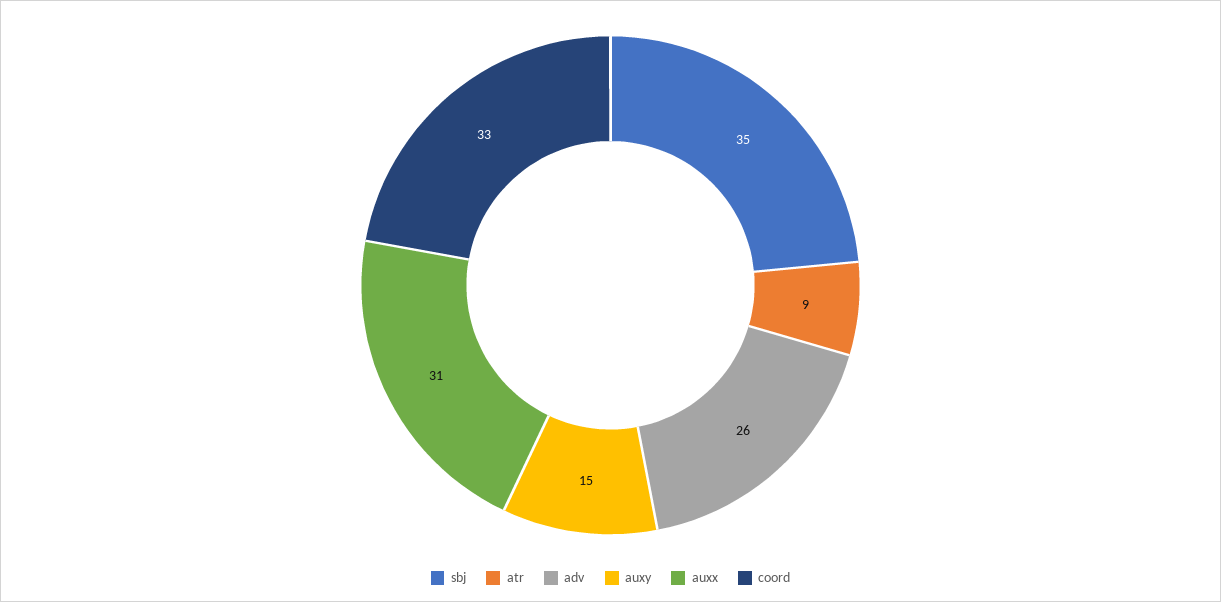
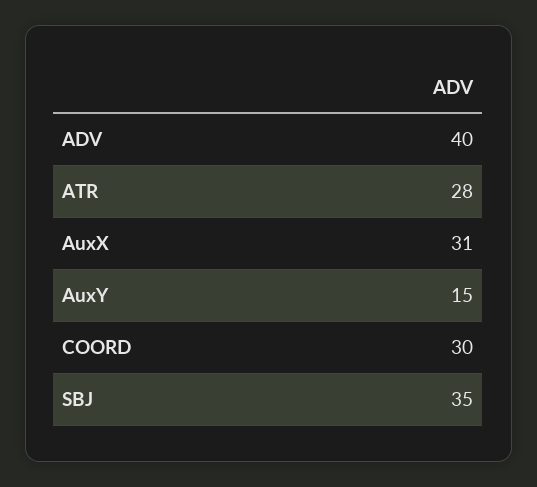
  {
    "sbj": 35,
-   "atr": 9,
+   "atr": 28,
-   "adv": 26,
+   "adv": 40,
    "auxy": 15,
    "auxx": 31,
-   "coord": 33
+   "coord": 30
  }

